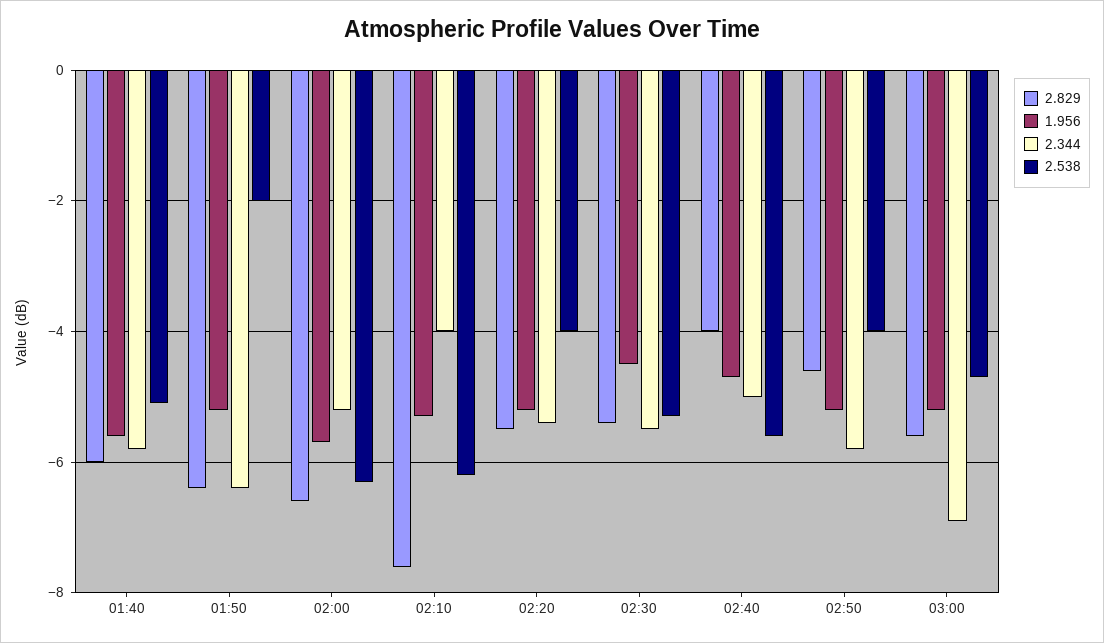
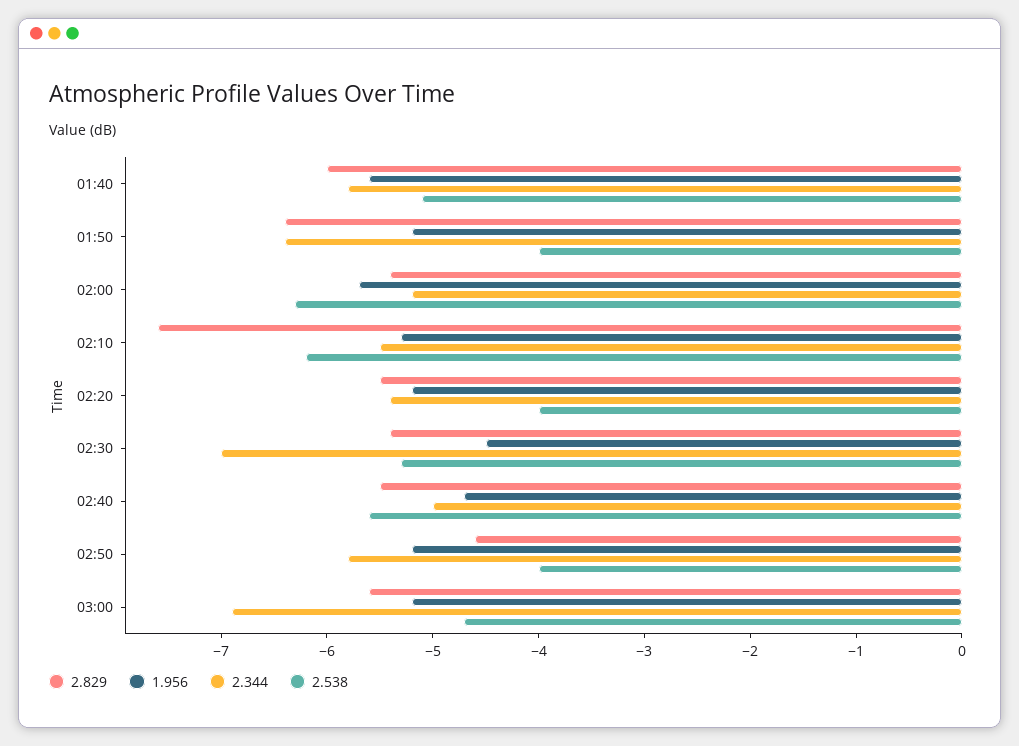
  {
    "2.829": {
      "01:40": -6,
      "01:50": -6.4,
-     "02:00": -6.5,
+     "02:00": -5.4,
      "02:10": -7.6,
      "02:20": -5.5,
      "02:30": -5.4,
-     "02:40": -4,
+     "02:40": -5.5,
      "02:50": -4.6,
      "03:00": -5.6
    },
    "1.956": {
      "01:40": -5.6,
      "01:50": -5.2,
      "02:00": -5.7,
      "02:10": -5.3,
      "02:20": -5.2,
      "02:30": -4.5,
      "02:40": -4.7,
      "02:50": -5.2,
      "03:00": -5.2
    },
    "2.344": {
      "01:40": -5.8,
      "01:50": -6.4,
      "02:00": -5.2,
-     "02:10": -4,
+     "02:10": -5.5,
      "02:20": -5.4,
-     "02:30": -5.5,
+     "02:30": -7,
      "02:40": -5,
      "02:50": -5.8,
      "03:00": -6.9
    },
    "2.538": {
      "01:40": -5.1,
-     "01:50": -2,
+     "01:50": -4,
      "02:00": -6.3,
      "02:10": -6.2,
      "02:20": -4,
      "02:30": -5.3,
      "02:40": -5.6,
      "02:50": -4,
      "03:00": -4.7
    }
  }

